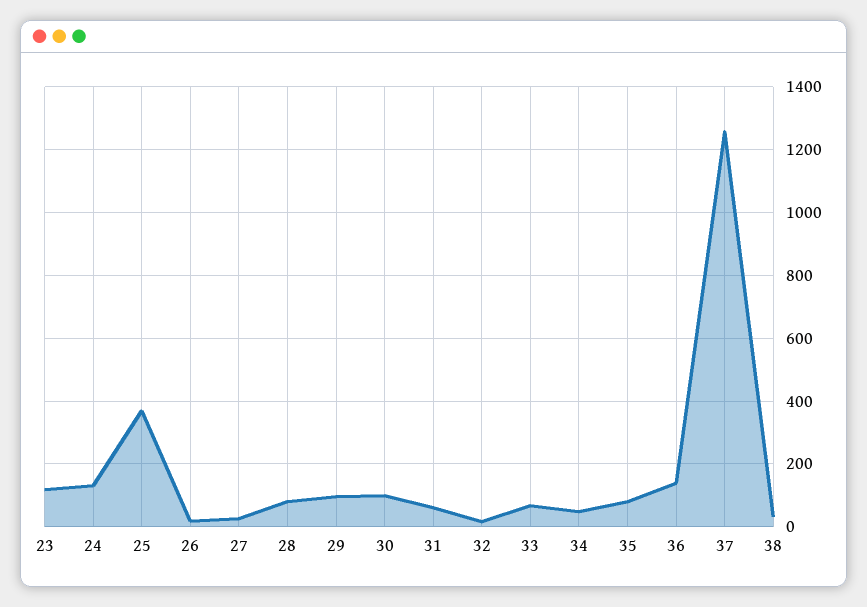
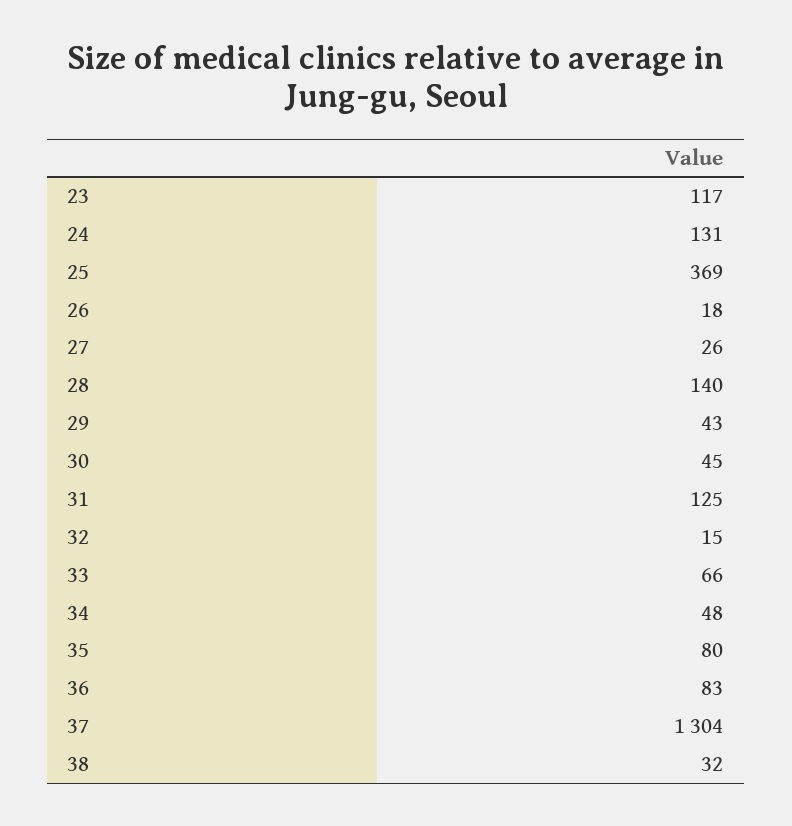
  {
    "23": 117,
    "24": 131,
    "25": 369,
    "26": 18,
    "27": 26,
-   "28": 80,
+   "28": 140,
-   "29": 100,
+   "29": 43,
-   "30": 100,
+   "30": 45,
-   "31": 60,
+   "31": 125,
    "32": 15,
    "33": 66,
    "34": 48,
    "35": 80,
-   "36": 140,
+   "36": 83,
-   "37": 1260,
+   "37": 1304,
    "38": 32
  }

